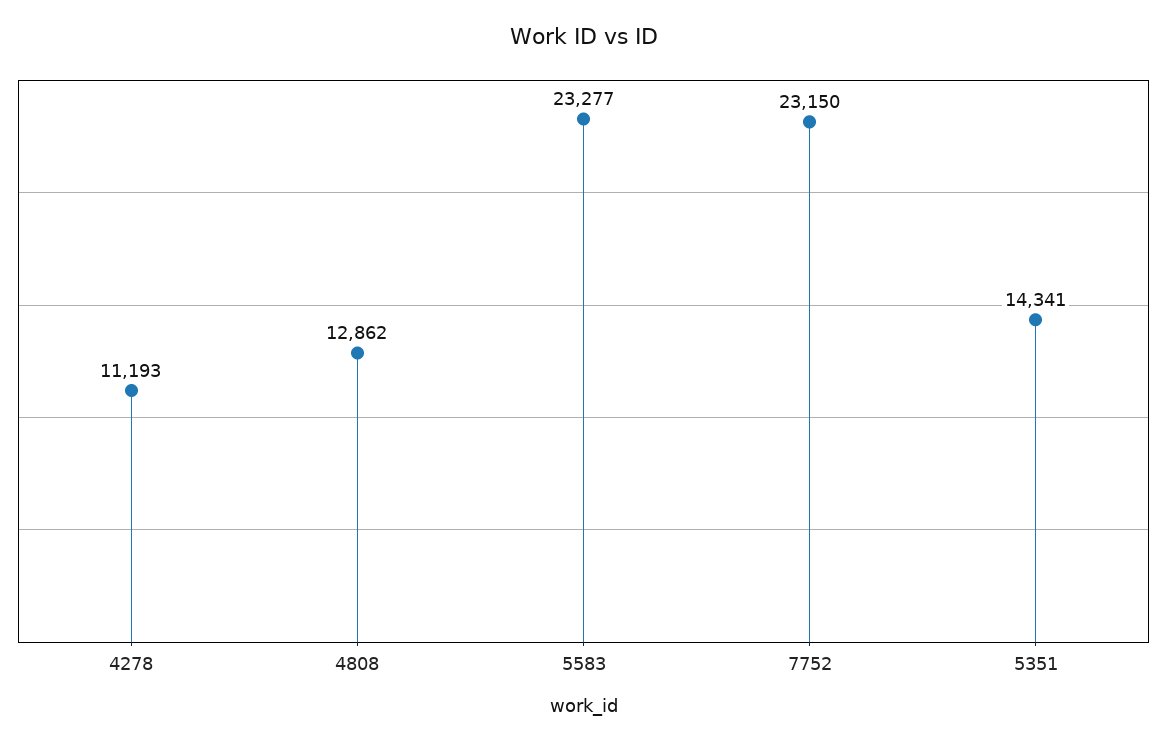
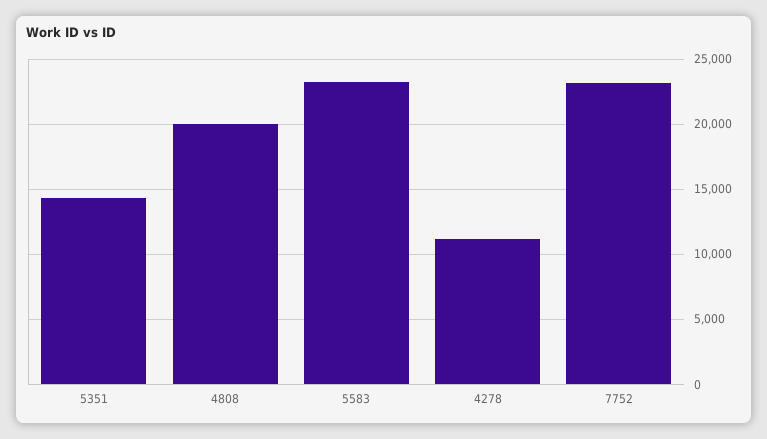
  {
    "4278": 11193,
-   "4808": 12862,
+   "4808": 20000,
    "5583": 23277,
    "7752": 23150,
    "5351": 14341
  }

